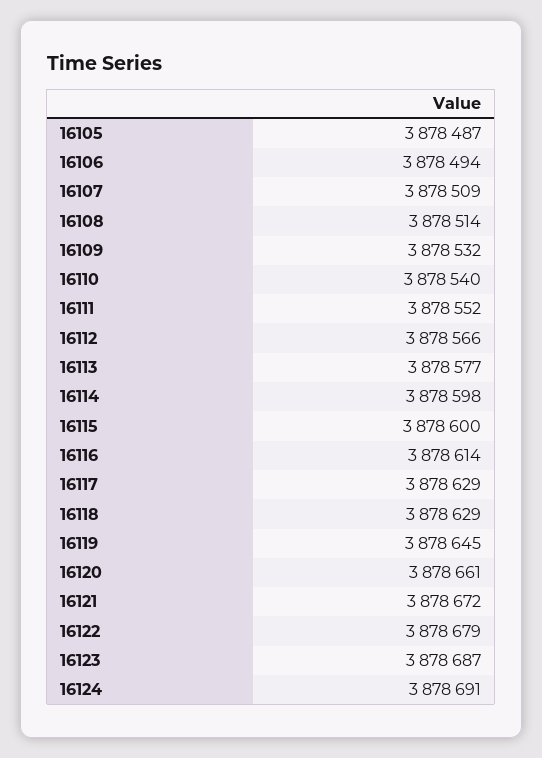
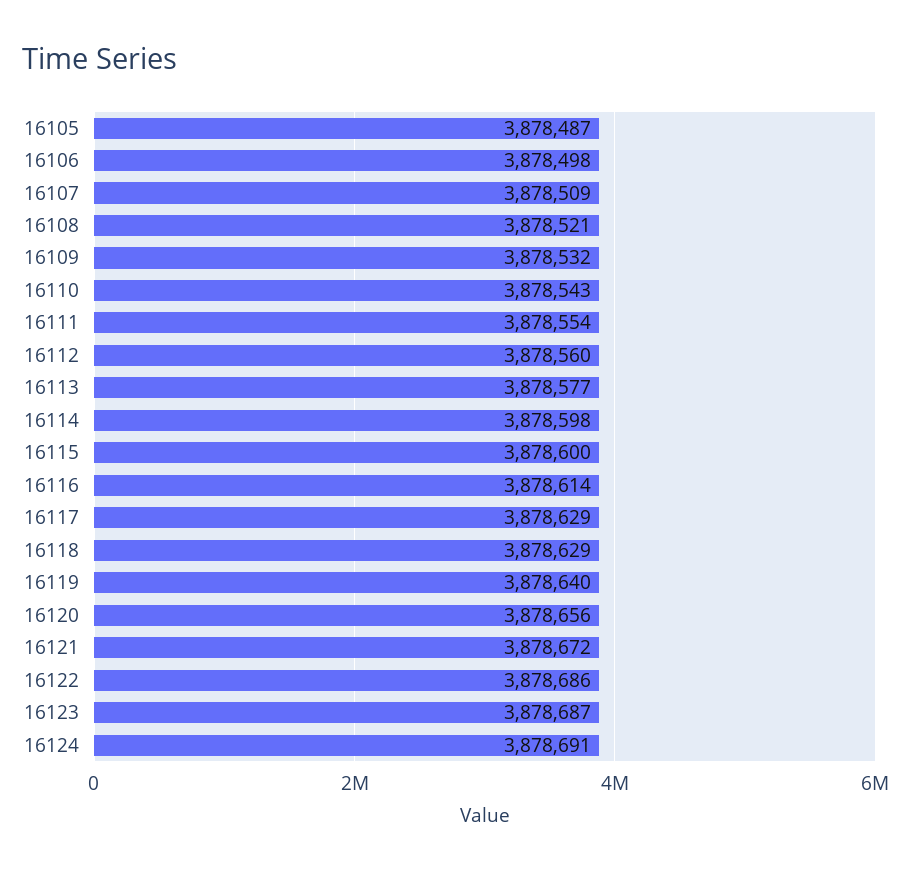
  {
    "16105": 3878487,
-   "16106": 3878494,
+   "16106": 3878498,
    "16107": 3878509,
-   "16108": 3878514,
+   "16108": 3878521,
    "16109": 3878532,
-   "16110": 3878540,
+   "16110": 3878543,
-   "16111": 3878552,
+   "16111": 3878554,
-   "16112": 3878566,
+   "16112": 3878560,
    "16113": 3878577,
    "16114": 3878598,
    "16115": 3878600,
    "16116": 3878614,
    "16117": 3878629,
    "16118": 3878629,
-   "16119": 3878645,
+   "16119": 3878640,
-   "16120": 3878661,
+   "16120": 3878656,
    "16121": 3878672,
-   "16122": 3878679,
+   "16122": 3878686,
    "16123": 3878687,
    "16124": 3878691
  }

